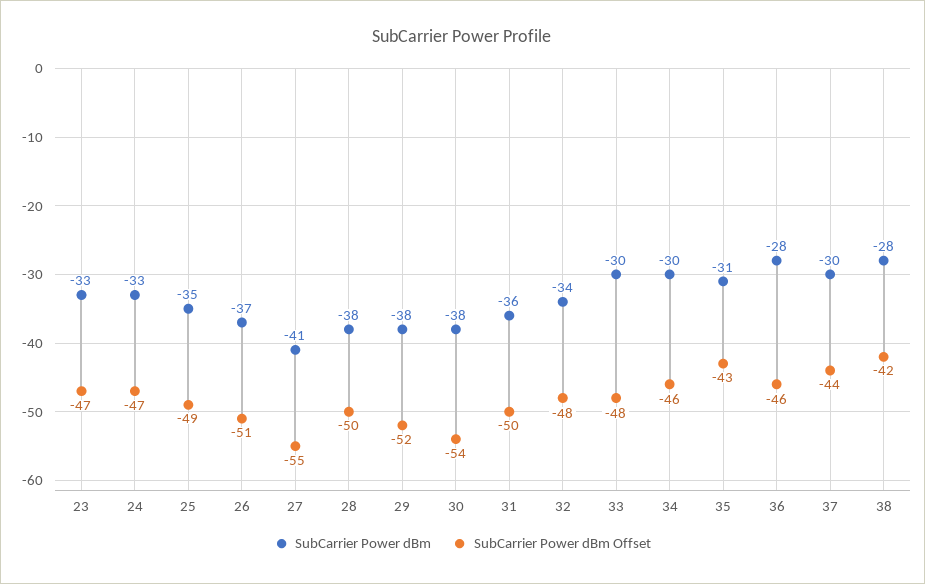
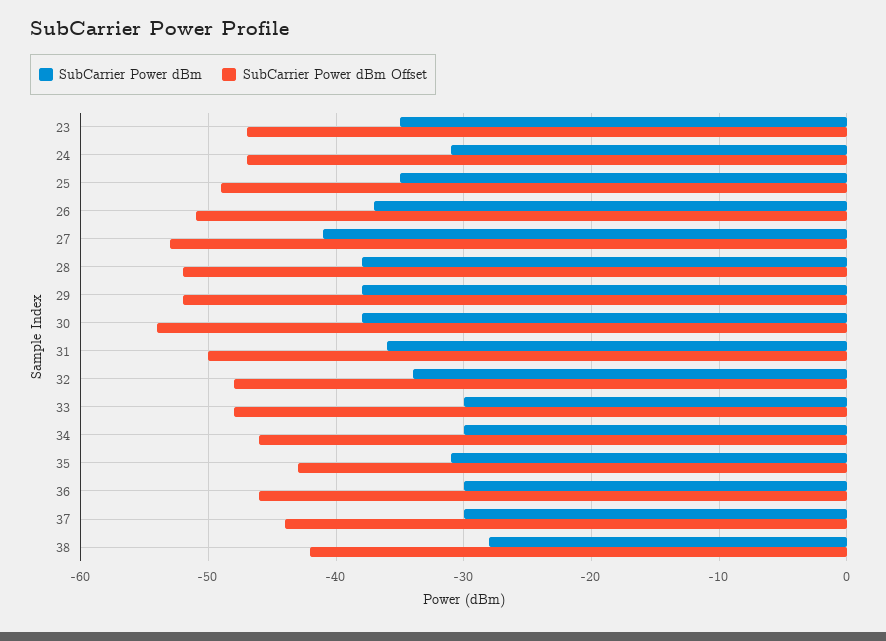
  {
    "SubCarrier Power dBm": {
-     "23": -33,
+     "23": -35,
-     "24": -33,
+     "24": -31,
      "25": -35,
      "26": -37,
      "27": -41,
      "28": -38,
      "29": -38,
      "30": -38,
      "31": -36,
      "32": -34,
      "33": -30,
      "34": -30,
      "35": -31,
-     "36": -28,
+     "36": -30,
      "37": -30,
      "38": -28
    },
    "SubCarrier Power dBm Offset": {
      "23": -47,
      "24": -47,
      "25": -49,
      "26": -51,
-     "27": -55,
+     "27": -53,
-     "28": -50,
+     "28": -52,
      "29": -52,
      "30": -54,
      "31": -50,
      "32": -48,
      "33": -48,
      "34": -46,
      "35": -43,
      "36": -46,
      "37": -44,
      "38": -42
    }
  }

